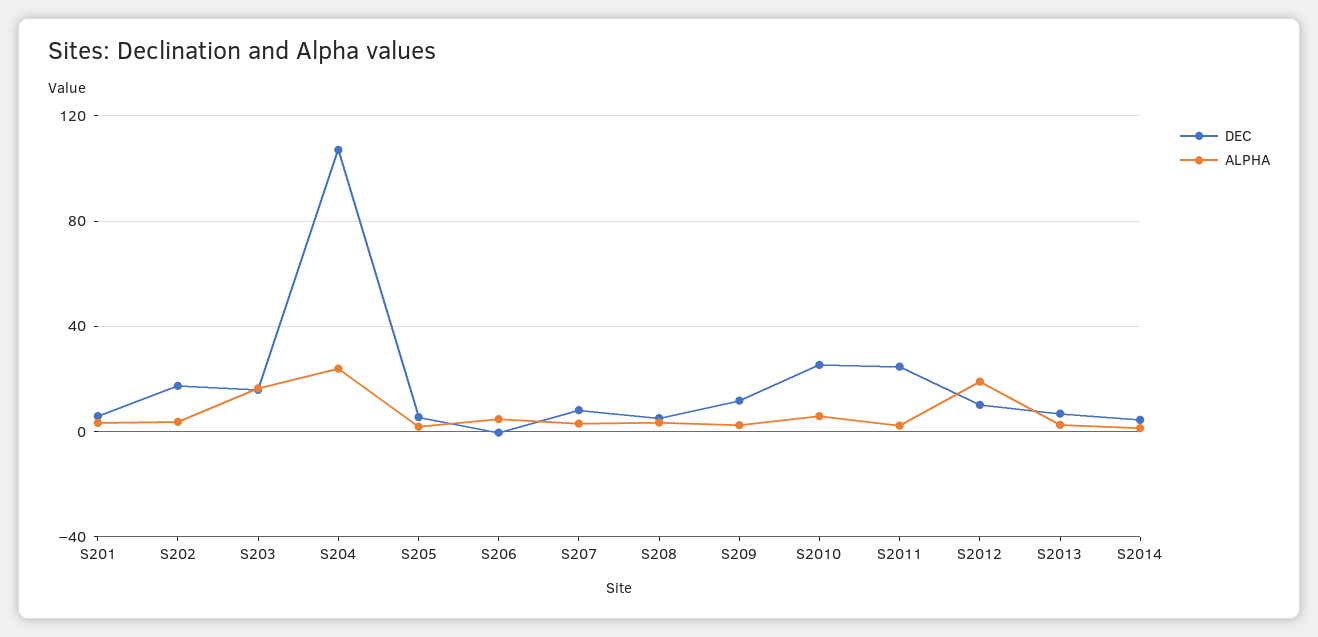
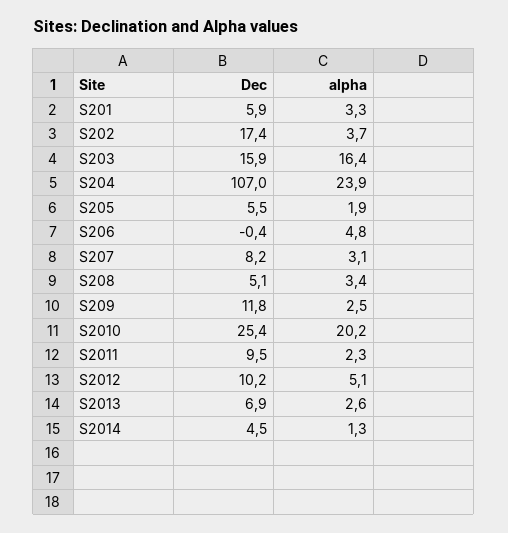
  {
    "DEC": {
      "S201": 5.9,
      "S202": 17.4,
      "S203": 15.9,
      "S204": 107,
      "S205": 5.5,
      "S206": -0.4,
      "S207": 8.2,
      "S208": 5.1,
      "S209": 11.8,
      "S2010": 25.4,
-     "S2011": 25,
+     "S2011": 9.5,
      "S2012": 10.2,
      "S2013": 6.9,
      "S2014": 4.5
    },
    "ALPHA": {
      "S201": 3.3,
      "S202": 3.7,
      "S203": 16.4,
      "S204": 23.9,
      "S205": 1.9,
      "S206": 4.8,
      "S207": 3.1,
      "S208": 3.4,
      "S209": 2.5,
-     "S2010": 5,
+     "S2010": 20.2,
      "S2011": 2.3,
-     "S2012": 20,
+     "S2012": 5.1,
      "S2013": 2.6,
      "S2014": 1.3
    }
  }

